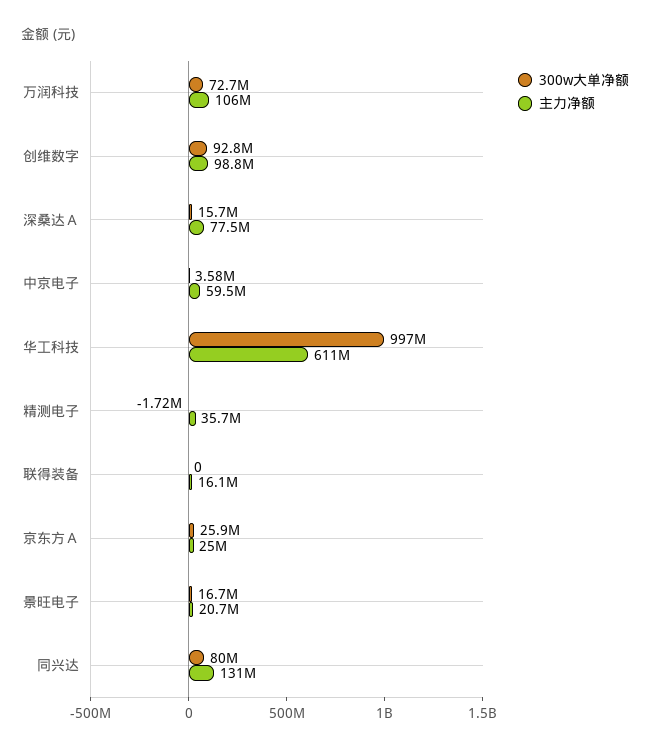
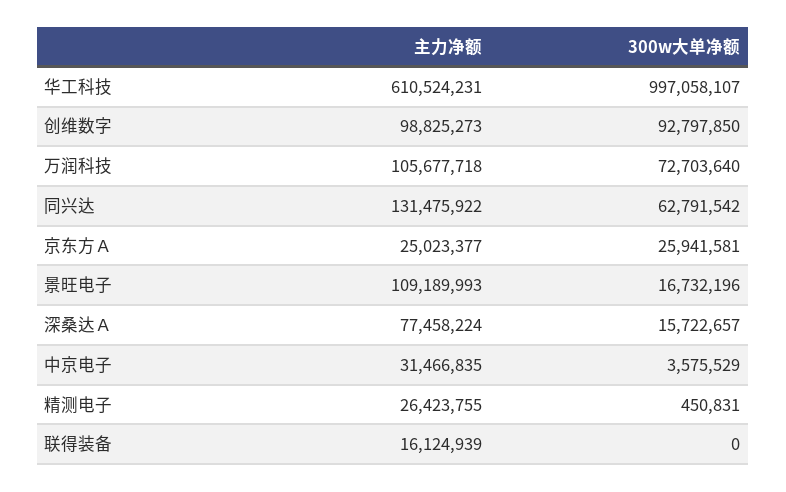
  {
    "300w大单净额": {
      "万润科技": 72703640,
      "创维数字": 92797850,
      "深桑达Ａ": 15722657,
      "中京电子": 3575529,
      "华工科技": 997058107,
-     "精测电子": -1720000,
+     "精测电子": 450831,
      "联得装备": 0,
      "京东方Ａ": 25941581,
      "景旺电子": 16732196,
-     "同兴达": 80000000
+     "同兴达": 62791542
    },
    "主力净额": {
      "万润科技": 105677718,
      "创维数字": 98825273,
      "深桑达Ａ": 77458224,
-     "中京电子": 59500000,
+     "中京电子": 31466835,
      "华工科技": 610524231,
-     "精测电子": 35700000,
+     "精测电子": 26423755,
      "联得装备": 16124939,
      "京东方Ａ": 25023377,
-     "景旺电子": 20700000,
+     "景旺电子": 109189993,
      "同兴达": 131475922
    }
  }

